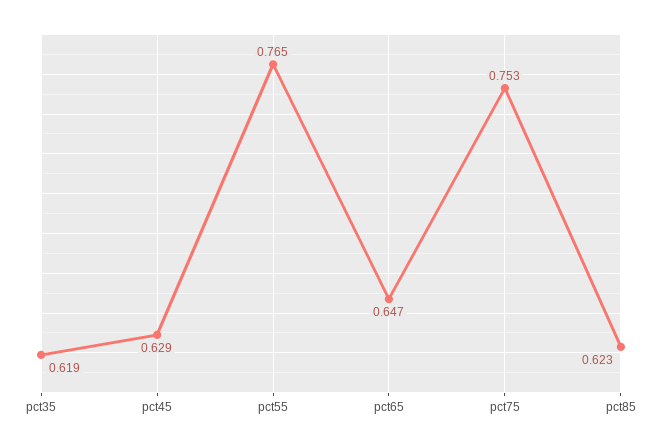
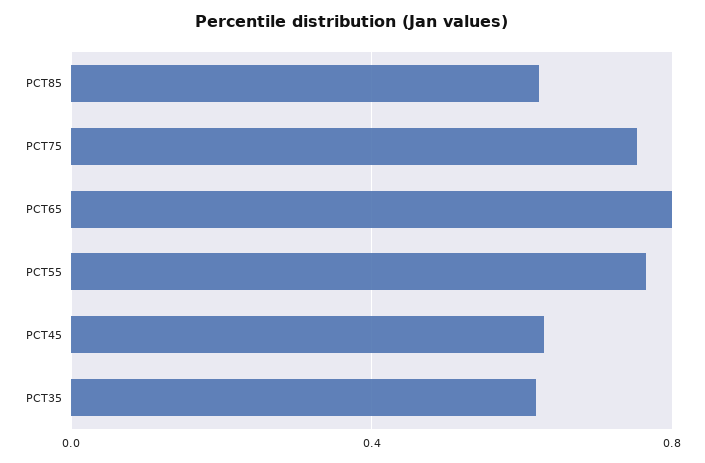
  {
    "pct35": 0.619,
    "pct45": 0.629,
    "pct55": 0.765,
-   "pct65": 0.647,
+   "pct65": 0.8,
    "pct75": 0.753,
    "pct85": 0.623
  }

